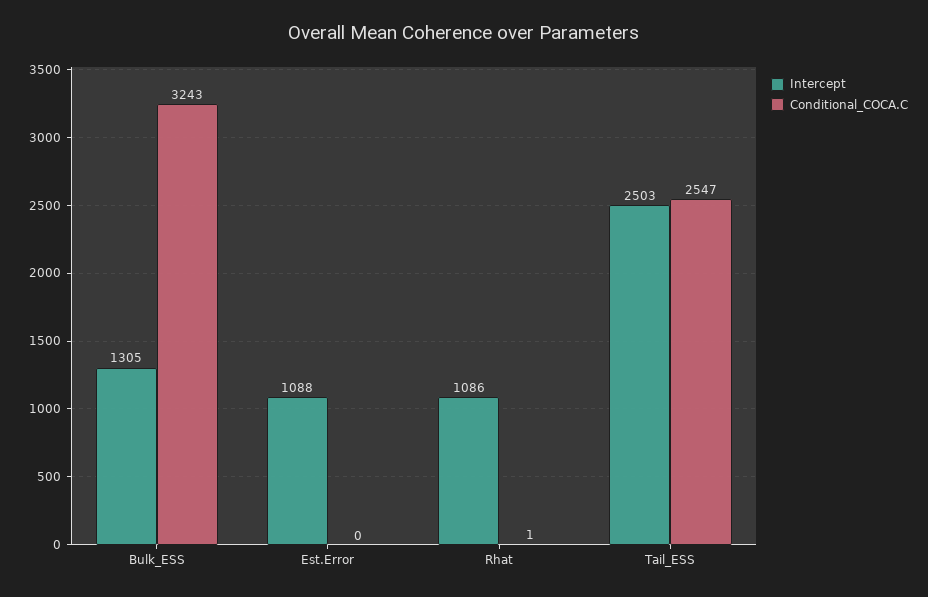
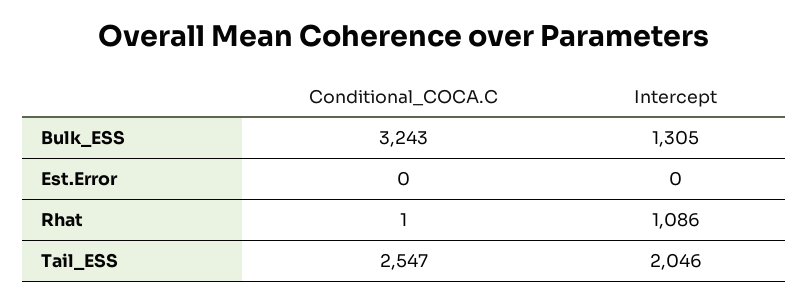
  {
    "Intercept": {
      "Bulk_ESS": 1305,
-     "Est.Error": 1088,
+     "Est.Error": 0,
      "Rhat": 1086,
-     "Tail_ESS": 2503
+     "Tail_ESS": 2046
    },
    "Conditional_COCA.C": {
      "Bulk_ESS": 3243,
      "Est.Error": 0,
      "Rhat": 1,
      "Tail_ESS": 2547
    }
  }

